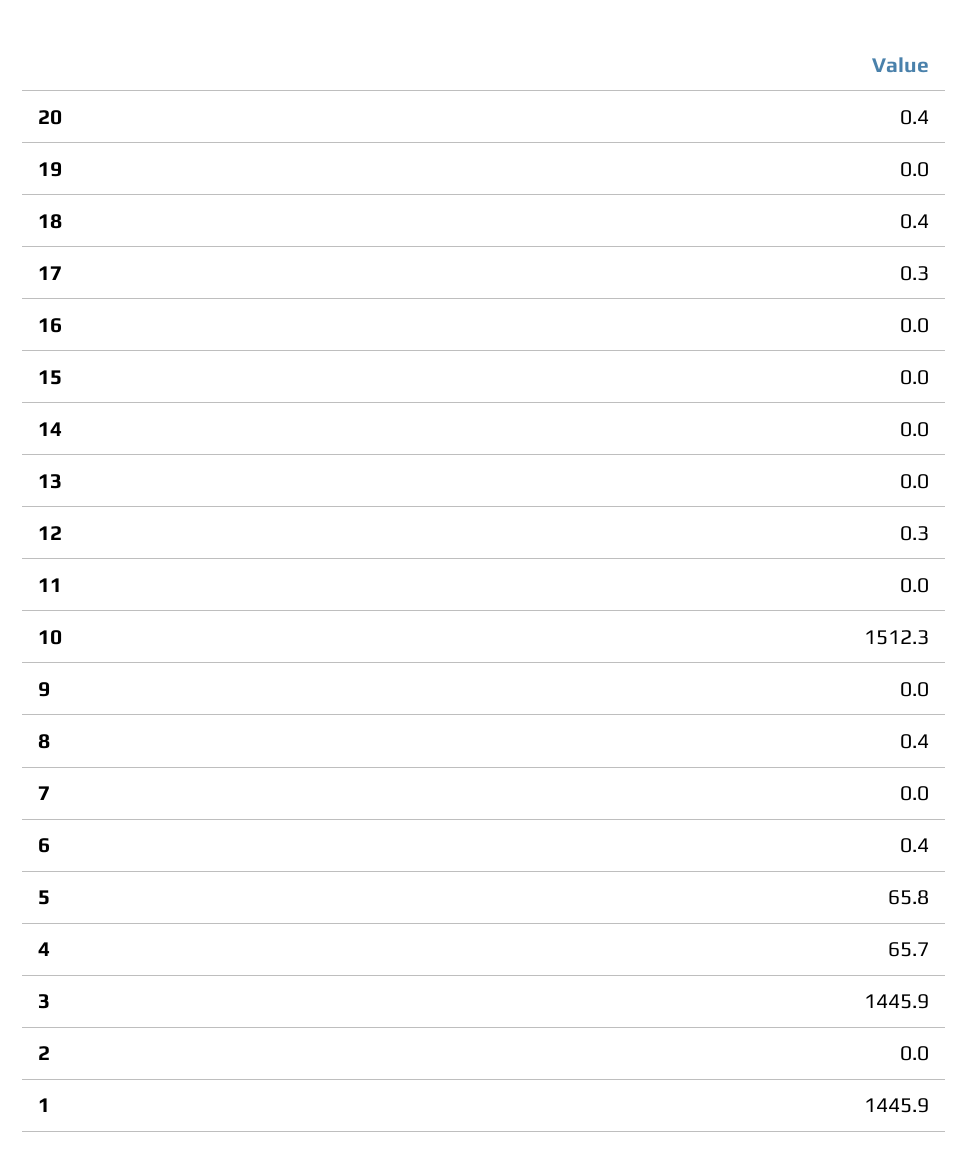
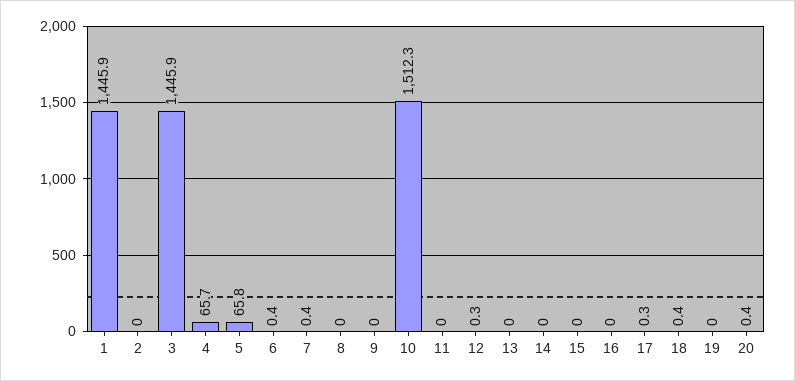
  {
    "20": 0.4,
    "19": 0,
    "18": 0.4,
    "17": 0.3,
    "16": 0,
    "15": 0,
    "14": 0,
    "13": 0,
    "12": 0.3,
    "11": 0,
    "10": 1512.3,
    "9": 0,
-   "8": 0.4,
+   "8": 0,
-   "7": 0,
+   "7": 0.4,
    "6": 0.4,
    "5": 65.8,
    "4": 65.7,
    "3": 1445.9,
    "2": 0,
    "1": 1445.9
  }

